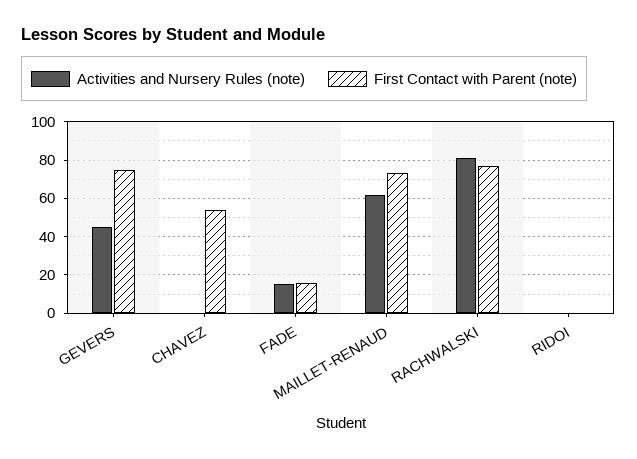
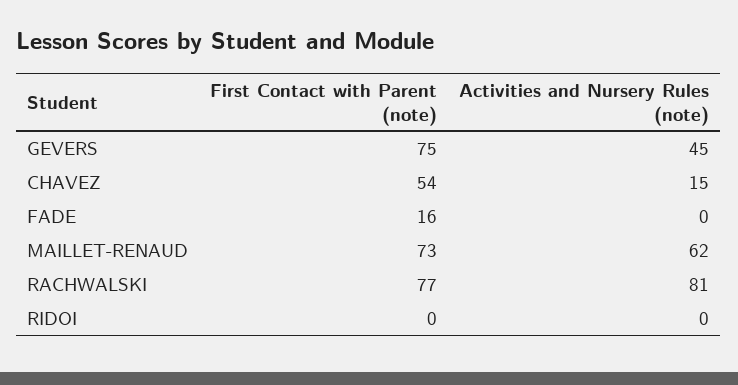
  {
    "Activities and Nursery Rules (note)": {
      "GEVERS": 45,
-     "CHAVEZ": 0,
+     "CHAVEZ": 15,
-     "FADE": 15,
+     "FADE": 0,
      "MAILLET-RENAUD": 62,
      "RACHWALSKI": 81,
      "RIDOI": 0
    },
    "First Contact with Parent (note)": {
      "GEVERS": 75,
      "CHAVEZ": 54,
      "FADE": 16,
      "MAILLET-RENAUD": 73,
      "RACHWALSKI": 77,
      "RIDOI": 0
    }
  }

